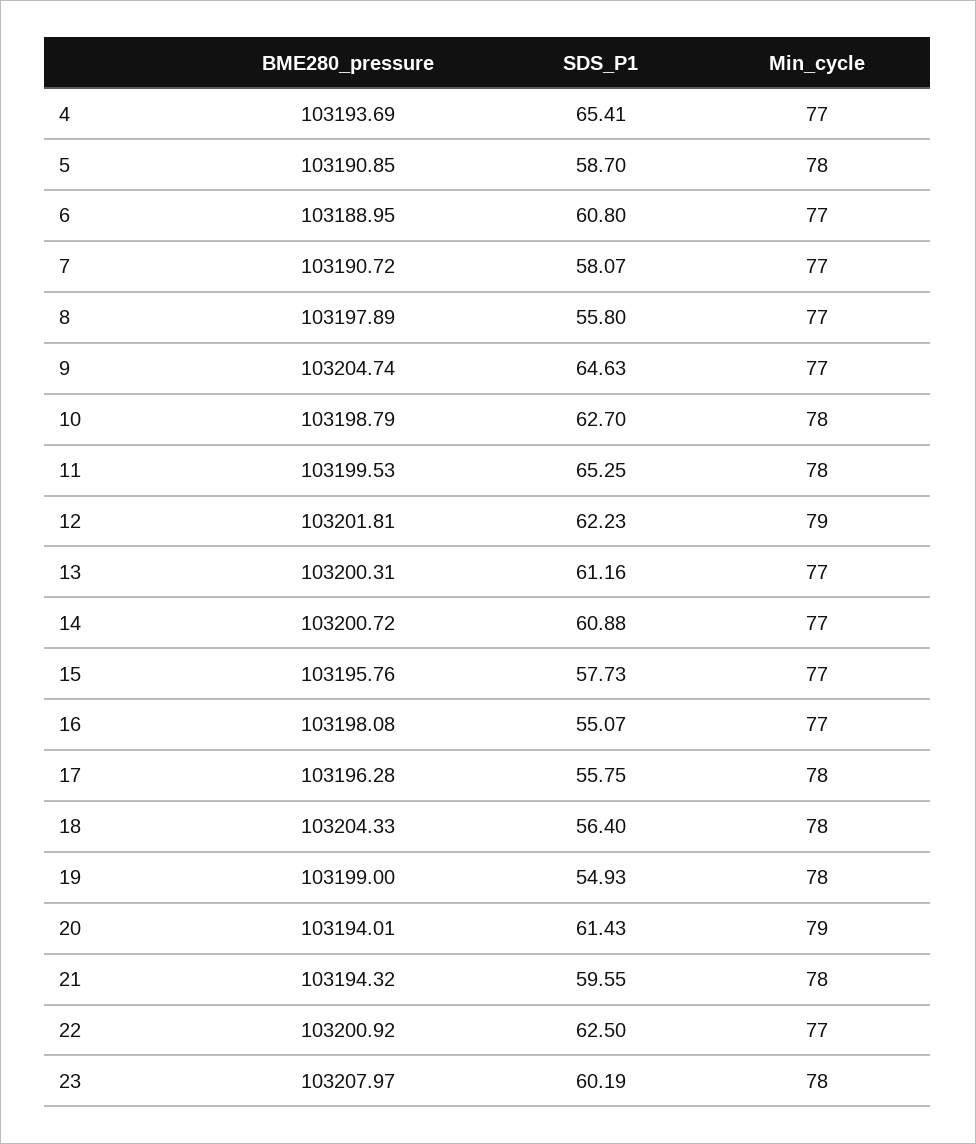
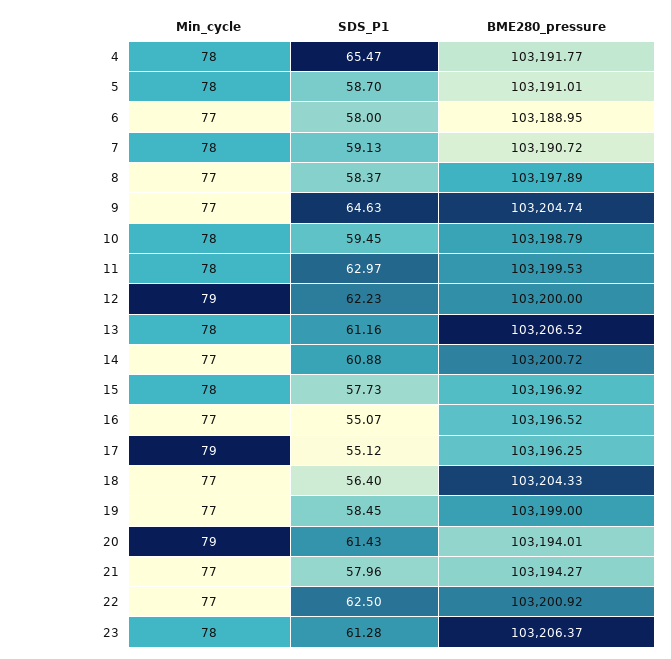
  {
    "BME280_pressure": {
-     "4": 103193.69,
+     "4": 103191.77,
-     "5": 103190.85,
+     "5": 103191.01,
      "6": 103188.95,
      "7": 103190.72,
      "8": 103197.89,
      "9": 103204.74,
      "10": 103198.79,
      "11": 103199.53,
-     "12": 103201.81,
+     "12": 103200,
-     "13": 103200.31,
+     "13": 103206.52,
      "14": 103200.72,
-     "15": 103195.76,
+     "15": 103196.92,
-     "16": 103198.08,
+     "16": 103196.52,
-     "17": 103196.28,
+     "17": 103196.25,
      "18": 103204.33,
      "19": 103199,
      "20": 103194.01,
-     "21": 103194.32,
+     "21": 103194.27,
      "22": 103200.92,
-     "23": 103207.97
+     "23": 103206.37
    },
    "SDS_P1": {
-     "4": 65.41,
+     "4": 65.47,
      "5": 58.7,
-     "6": 60.8,
+     "6": 58,
-     "7": 58.07,
+     "7": 59.13,
-     "8": 55.8,
+     "8": 58.37,
      "9": 64.63,
-     "10": 62.7,
+     "10": 59.45,
-     "11": 65.25,
+     "11": 62.97,
      "12": 62.23,
      "13": 61.16,
      "14": 60.88,
      "15": 57.73,
      "16": 55.07,
-     "17": 55.75,
+     "17": 55.12,
      "18": 56.4,
-     "19": 54.93,
+     "19": 58.45,
      "20": 61.43,
-     "21": 59.55,
+     "21": 57.96,
      "22": 62.5,
-     "23": 60.19
+     "23": 61.28
    },
    "Min_cycle": {
-     "4": 77,
+     "4": 78,
      "5": 78,
      "6": 77,
-     "7": 77,
+     "7": 78,
      "8": 77,
      "9": 77,
      "10": 78,
      "11": 78,
      "12": 79,
-     "13": 77,
+     "13": 78,
      "14": 77,
-     "15": 77,
+     "15": 78,
      "16": 77,
-     "17": 78,
+     "17": 79,
-     "18": 78,
+     "18": 77,
-     "19": 78,
+     "19": 77,
      "20": 79,
-     "21": 78,
+     "21": 77,
      "22": 77,
      "23": 78
    }
  }

